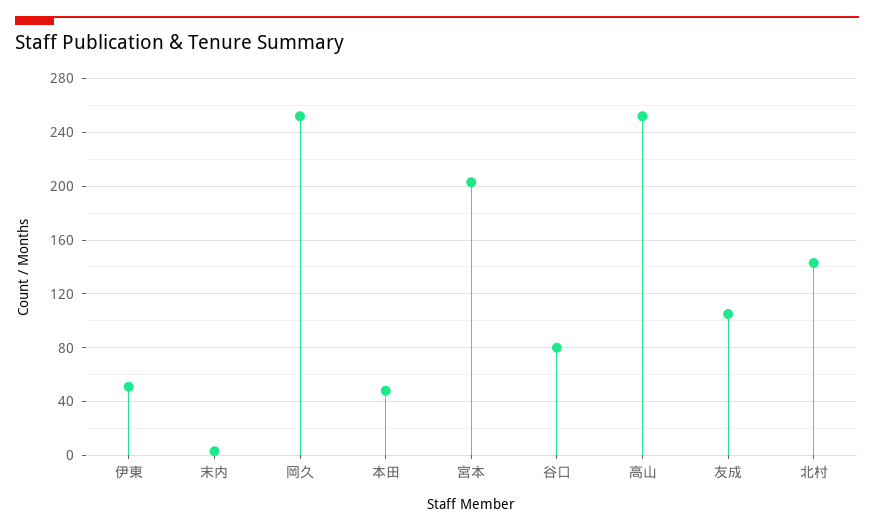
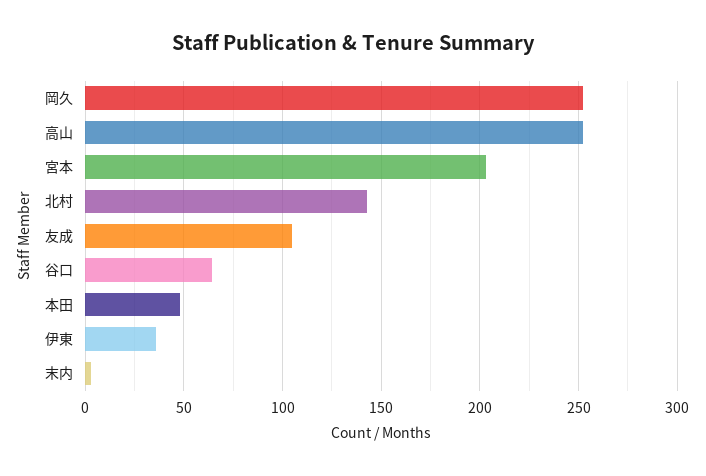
  {
-   "伊東": 50,
+   "伊東": 35,
    "末内": 5,
    "岡久": 250,
    "本田": 50,
    "宮本": 205,
-   "谷口": 80,
+   "谷口": 65,
    "高山": 250,
    "友成": 105,
    "北村": 145
  }

